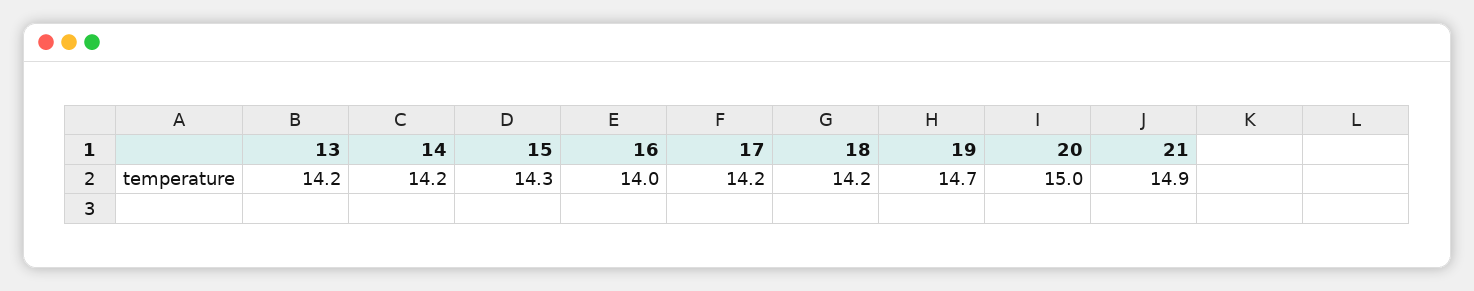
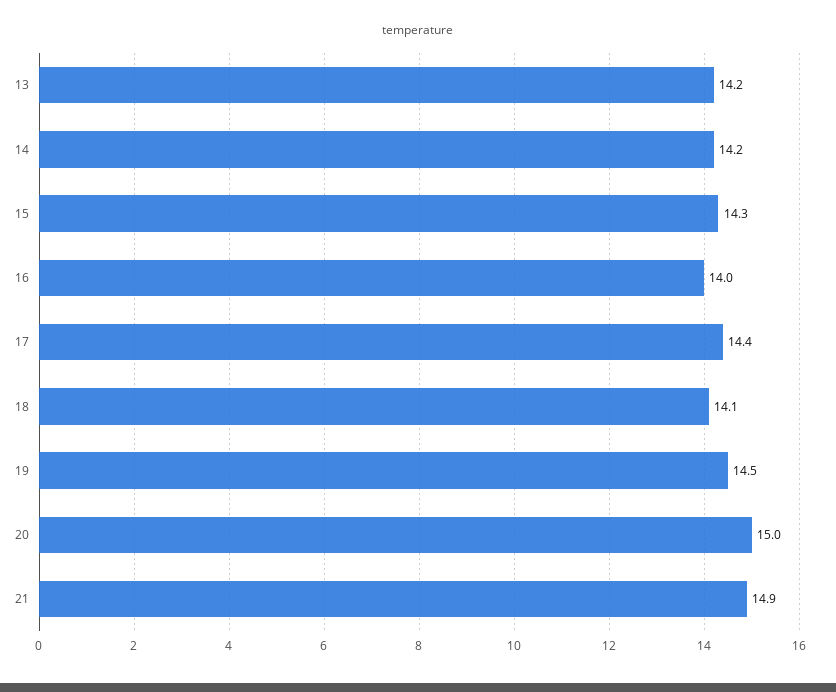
  {
    "13": 14.2,
    "14": 14.2,
    "15": 14.3,
    "16": 14,
-   "17": 14.2,
+   "17": 14.4,
-   "18": 14.2,
+   "18": 14.1,
-   "19": 14.7,
+   "19": 14.5,
    "20": 15,
    "21": 14.9
  }

